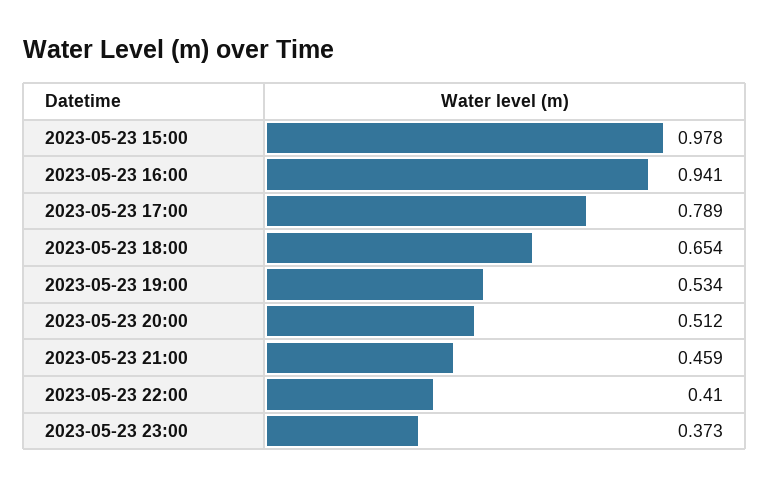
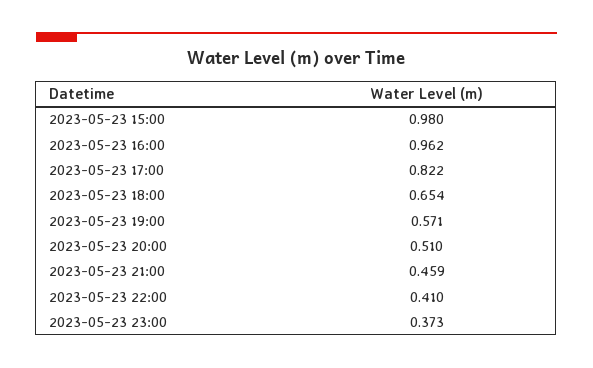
  {
-   "2023-05-23 15:00": 0.978,
+   "2023-05-23 15:00": 0.98,
-   "2023-05-23 16:00": 0.941,
+   "2023-05-23 16:00": 0.962,
-   "2023-05-23 17:00": 0.789,
+   "2023-05-23 17:00": 0.822,
    "2023-05-23 18:00": 0.654,
-   "2023-05-23 19:00": 0.534,
+   "2023-05-23 19:00": 0.571,
-   "2023-05-23 20:00": 0.512,
+   "2023-05-23 20:00": 0.51,
    "2023-05-23 21:00": 0.459,
    "2023-05-23 22:00": 0.41,
    "2023-05-23 23:00": 0.373
  }

